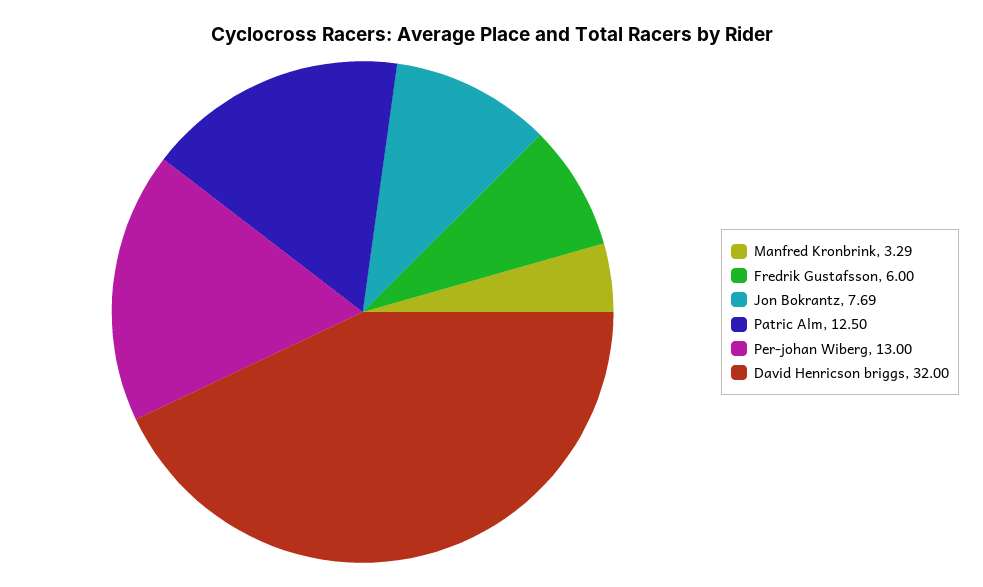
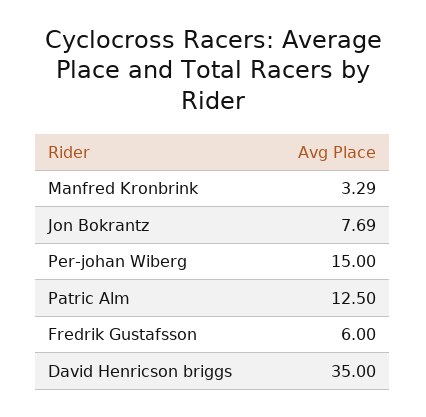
  {
    "Manfred Kronbrink": 3.29,
    "Fredrik Gustafsson": 6,
    "Jon Bokrantz": 7.69,
    "Patric Alm": 12.5,
-   "Per-johan Wiberg": 13,
+   "Per-johan Wiberg": 15,
-   "David Henricson briggs": 32
+   "David Henricson briggs": 35
  }

